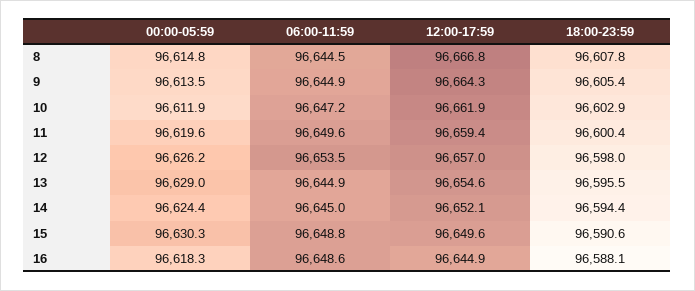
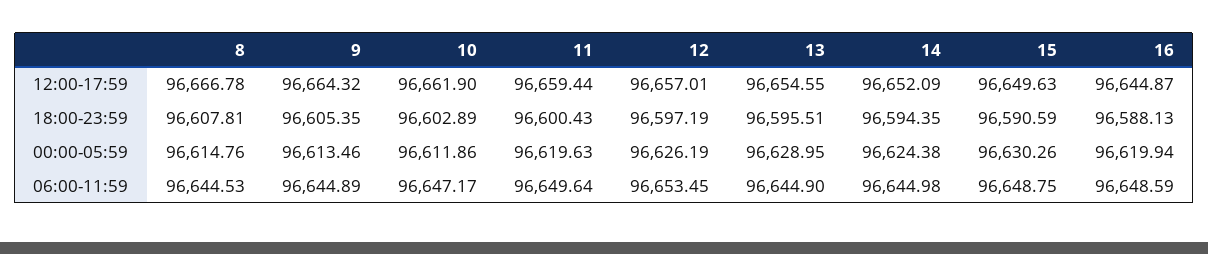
  {
    "00:00-05:59": {
      "8": 96614.76,
      "9": 96613.46,
      "10": 96611.86,
      "11": 96619.63,
      "12": 96626.19,
      "13": 96628.95,
      "14": 96624.38,
      "15": 96630.26,
-     "16": 96618.3
+     "16": 96619.94
    },
    "06:00-11:59": {
      "8": 96644.53,
      "9": 96644.89,
      "10": 96647.17,
      "11": 96649.64,
      "12": 96653.45,
      "13": 96644.9,
      "14": 96644.98,
      "15": 96648.75,
      "16": 96648.59
    },
    "12:00-17:59": {
      "8": 96666.78,
      "9": 96664.32,
      "10": 96661.9,
      "11": 96659.44,
      "12": 96657.01,
      "13": 96654.55,
      "14": 96652.09,
      "15": 96649.63,
      "16": 96644.87
    },
    "18:00-23:59": {
      "8": 96607.81,
      "9": 96605.35,
      "10": 96602.89,
      "11": 96600.43,
-     "12": 96598,
+     "12": 96597.19,
      "13": 96595.51,
      "14": 96594.35,
      "15": 96590.59,
      "16": 96588.13
    }
  }

